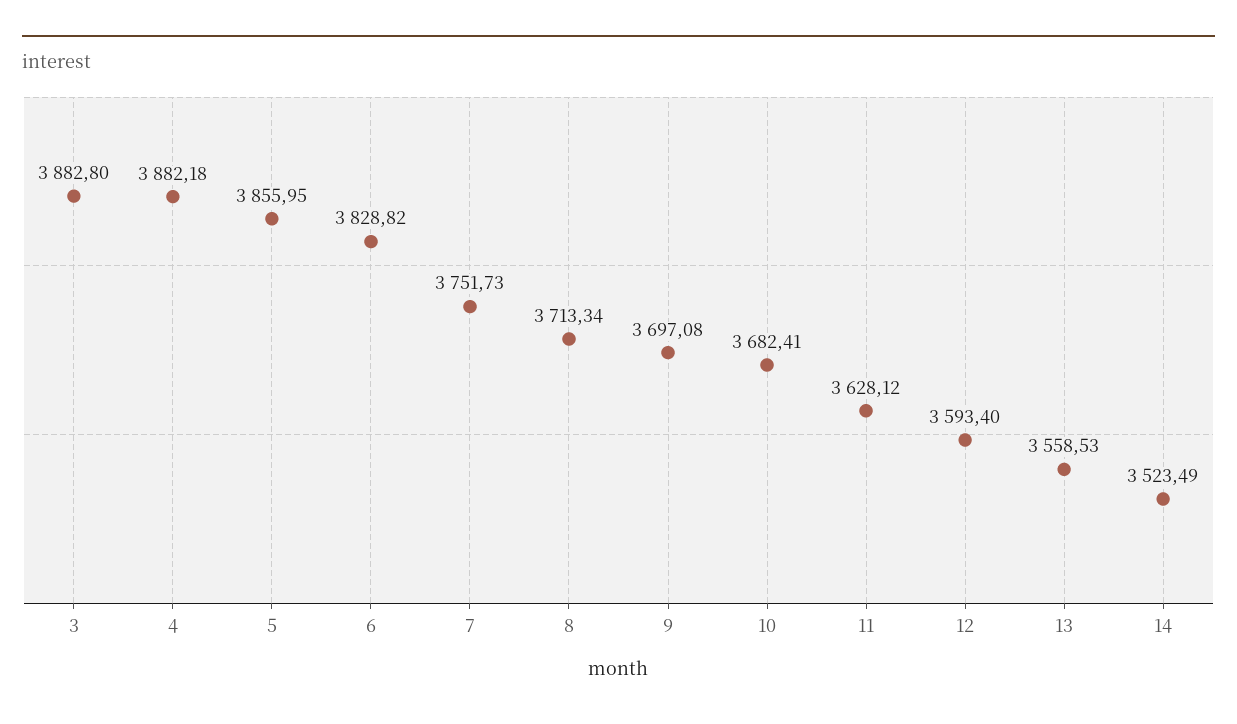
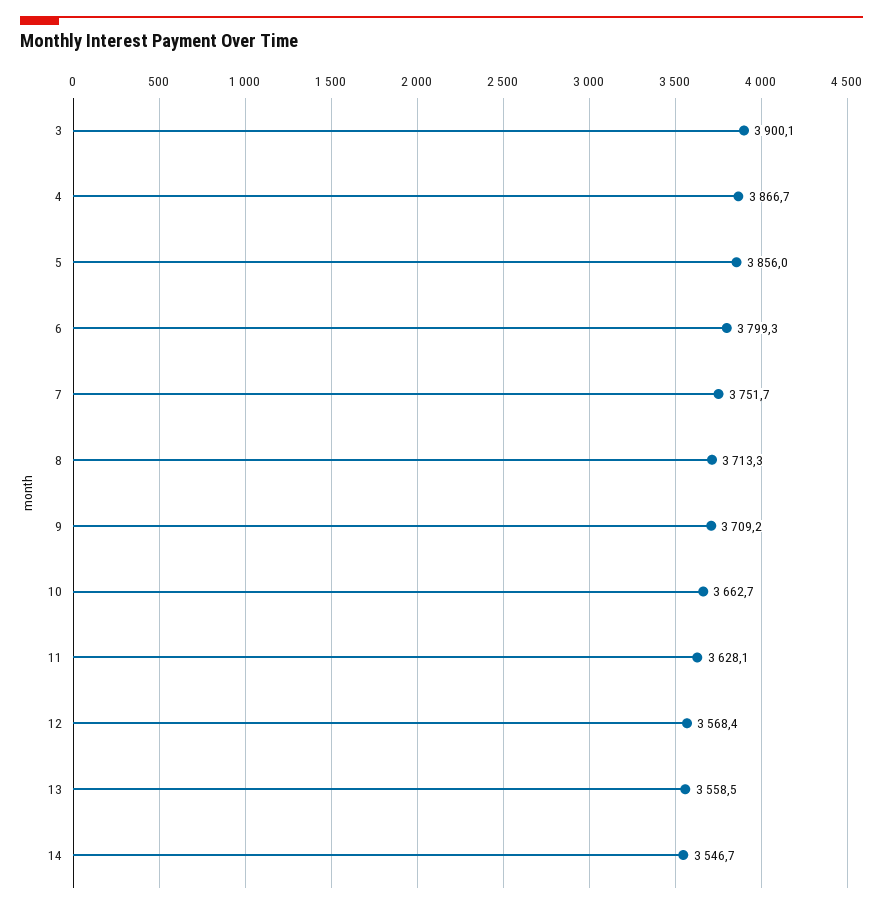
  {
-   "3": 3882.8,
+   "3": 3900.1,
-   "4": 3882.18,
+   "4": 3866.7,
    "5": 3855.95,
-   "6": 3828.82,
+   "6": 3799.3,
    "7": 3751.73,
    "8": 3713.34,
-   "9": 3697.08,
+   "9": 3709.2,
-   "10": 3682.41,
+   "10": 3662.7,
    "11": 3628.12,
-   "12": 3593.4,
+   "12": 3568.4,
    "13": 3558.53,
-   "14": 3523.49
+   "14": 3546.7
  }

